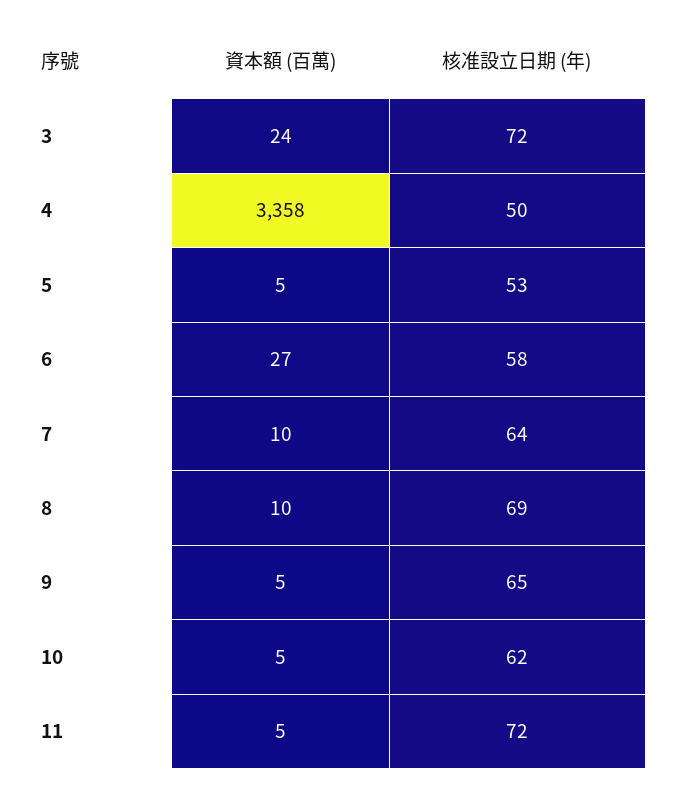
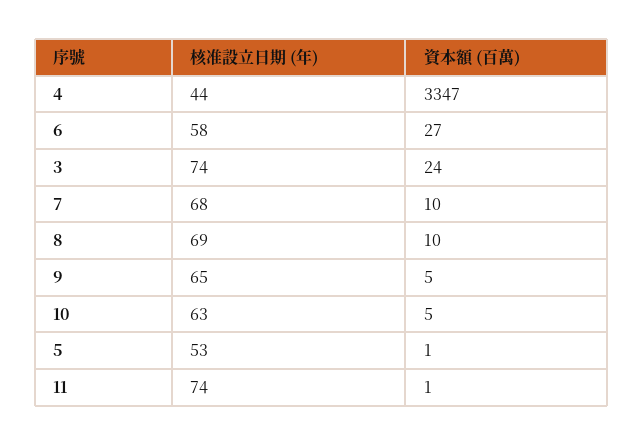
  {
    "資本額 (百萬)": {
      "3": 24,
-     "4": 3358,
+     "4": 3347,
-     "5": 5,
+     "5": 1,
      "6": 27,
      "7": 10,
      "8": 10,
      "9": 5,
      "10": 5,
-     "11": 5
+     "11": 1
    },
    "核准設立日期 (年)": {
-     "3": 72,
+     "3": 74,
-     "4": 50,
+     "4": 44,
      "5": 53,
      "6": 58,
-     "7": 64,
+     "7": 68,
      "8": 69,
      "9": 65,
-     "10": 62,
+     "10": 63,
-     "11": 72
+     "11": 74
    }
  }

